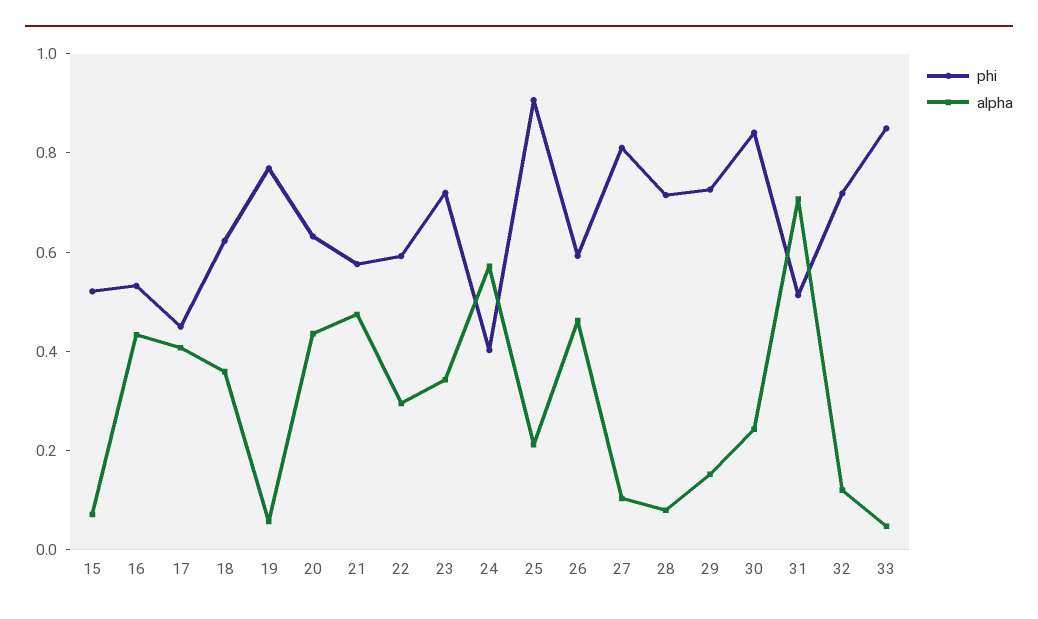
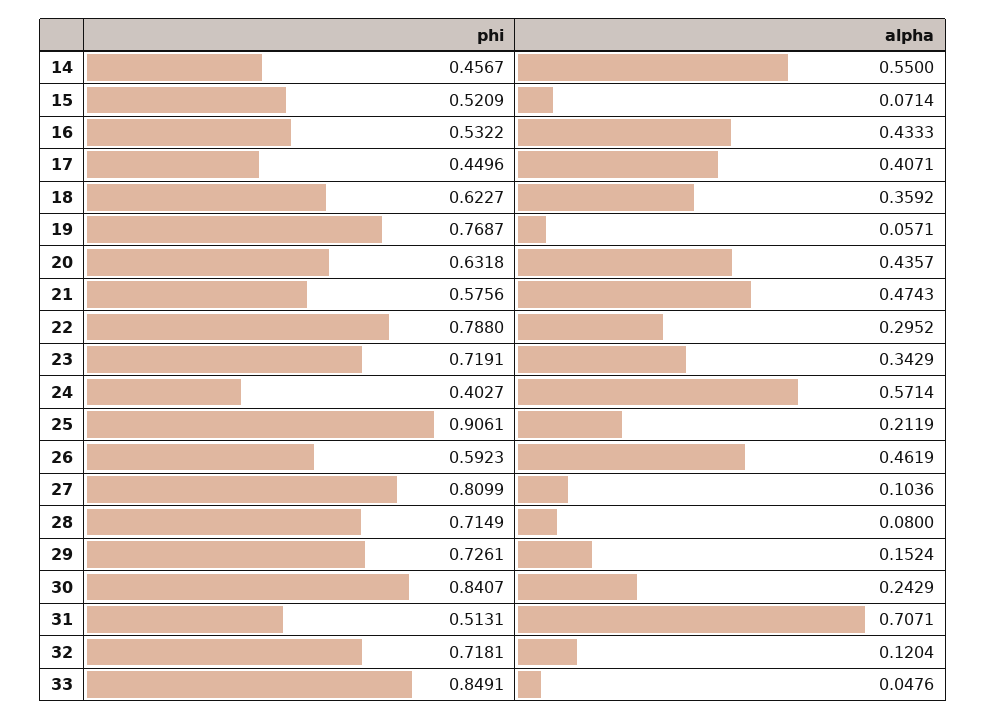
  {
    "phi": {
      "15": 0.5209,
      "16": 0.5322,
      "17": 0.4496,
      "18": 0.6227,
      "19": 0.7687,
      "20": 0.6318,
      "21": 0.5756,
-     "22": 0.6,
+     "22": 0.788,
      "23": 0.7191,
      "24": 0.4027,
      "25": 0.9061,
      "26": 0.5923,
      "27": 0.8099,
      "28": 0.7149,
      "29": 0.7261,
      "30": 0.8407,
      "31": 0.5131,
      "32": 0.7181,
-     "33": 0.8491
+     "33": 0.8491,
+     "14": 0.4567
    },
    "alpha": {
      "15": 0.0714,
      "16": 0.4333,
      "17": 0.4071,
      "18": 0.3592,
      "19": 0.0571,
      "20": 0.4357,
      "21": 0.4743,
      "22": 0.2952,
      "23": 0.3429,
      "24": 0.5714,
      "25": 0.2119,
      "26": 0.4619,
      "27": 0.1036,
      "28": 0.08,
      "29": 0.1524,
      "30": 0.2429,
      "31": 0.7071,
      "32": 0.1204,
-     "33": 0.0476
+     "33": 0.0476,
+     "14": 0.55
    }
  }

